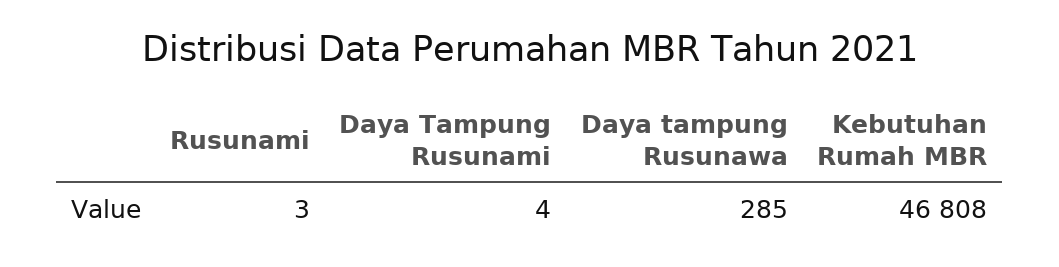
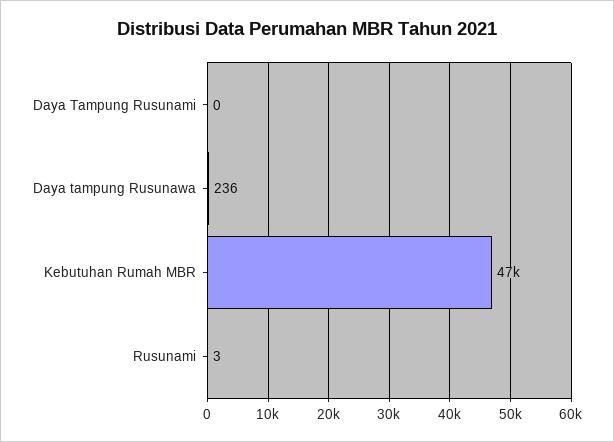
  {
    "Rusunami": 3,
-   "Daya Tampung Rusunami": 4,
+   "Daya Tampung Rusunami": 0,
-   "Daya tampung Rusunawa": 285,
+   "Daya tampung Rusunawa": 236,
    "Kebutuhan Rumah MBR": 46808
  }

